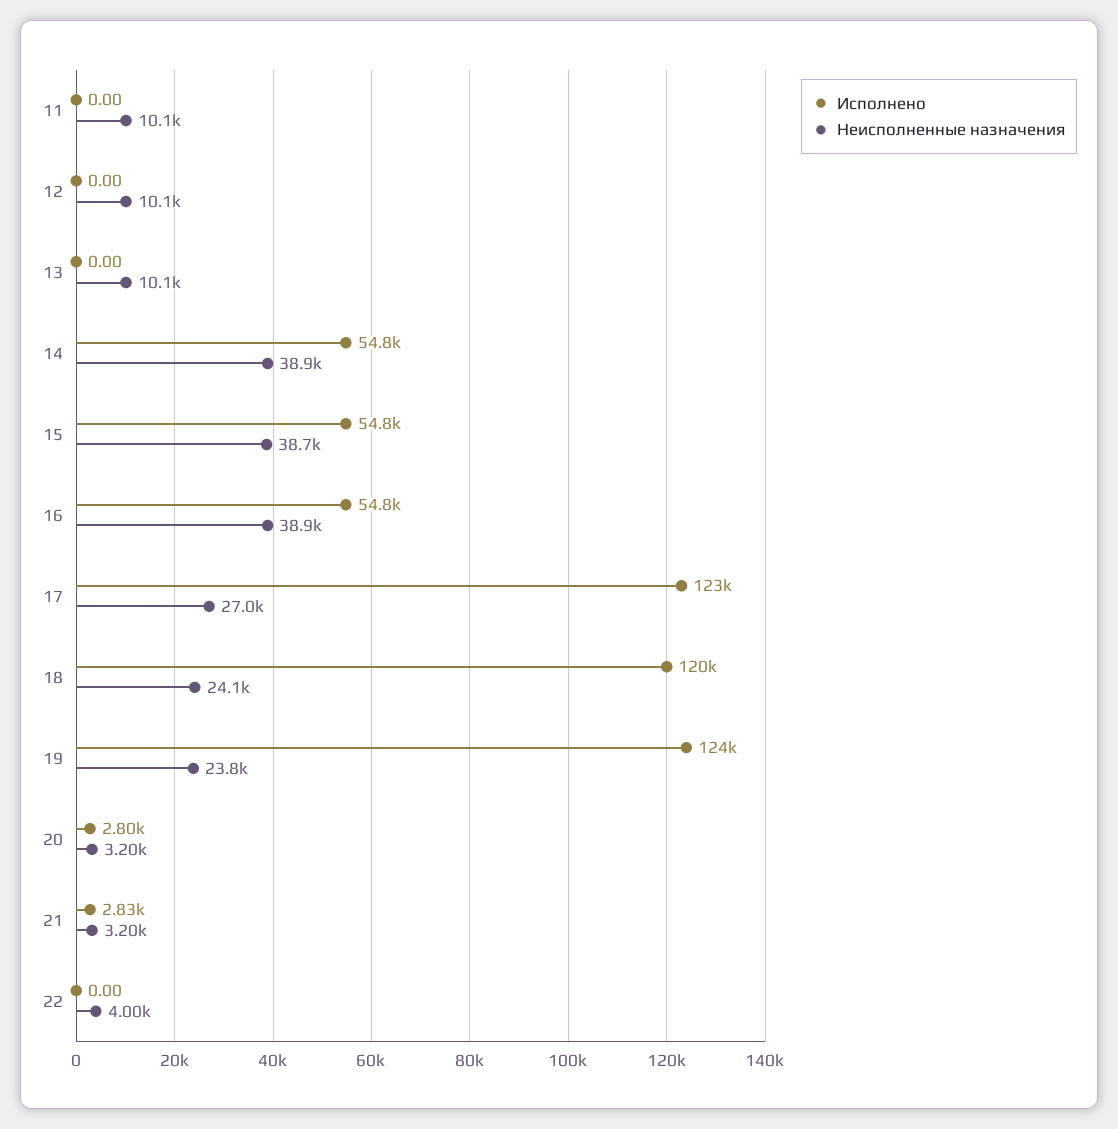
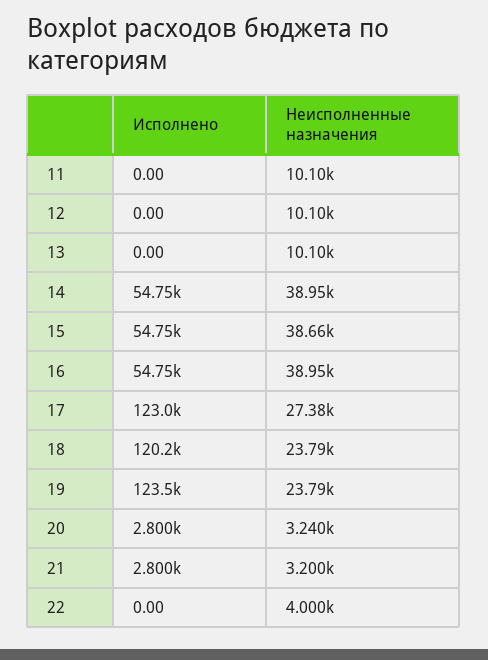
  {
    "Исполнено": {
      "11": 0,
      "12": 0,
      "13": 0,
      "14": 54750,
      "15": 54750,
      "16": 54750,
      "17": 123000,
      "18": 120200,
      "19": 123500,
      "20": 2800,
-     "21": 2830,
+     "21": 2800,
      "22": 0
    },
    "Неисполненные назначения": {
      "11": 10100,
      "12": 10100,
      "13": 10100,
      "14": 38950,
      "15": 38660,
      "16": 38950,
-     "17": 27000,
+     "17": 27380,
-     "18": 24100,
+     "18": 23790,
      "19": 23790,
-     "20": 3200,
+     "20": 3240,
      "21": 3200,
      "22": 4000
    }
  }

